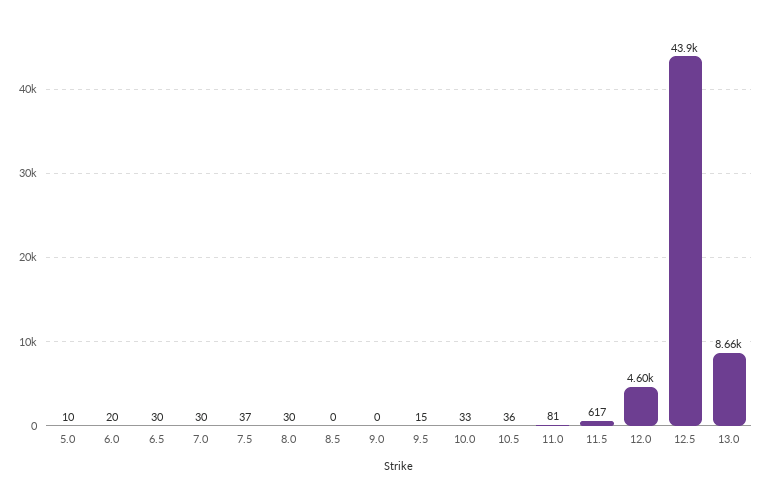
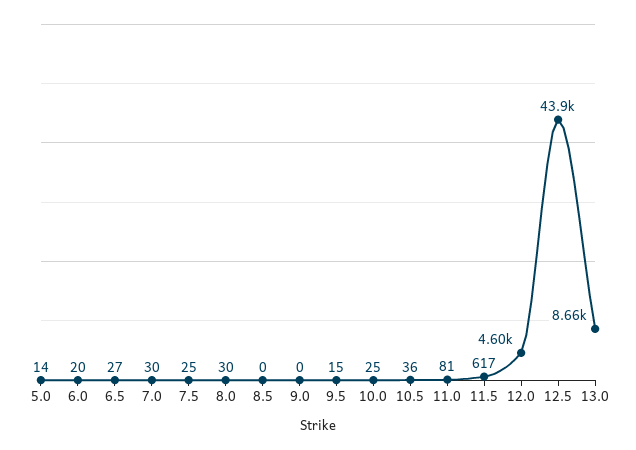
  {
-   "5.0": 10,
+   "5.0": 14,
    "6.0": 20,
-   "6.5": 30,
+   "6.5": 27,
    "7.0": 30,
-   "7.5": 37,
+   "7.5": 25,
    "8.0": 30,
    "8.5": 0,
    "9.0": 0,
    "9.5": 15,
-   "10.0": 33,
+   "10.0": 25,
    "10.5": 36,
    "11.0": 81,
    "11.5": 617,
    "12.0": 4600,
    "12.5": 43900,
    "13.0": 8660
  }

